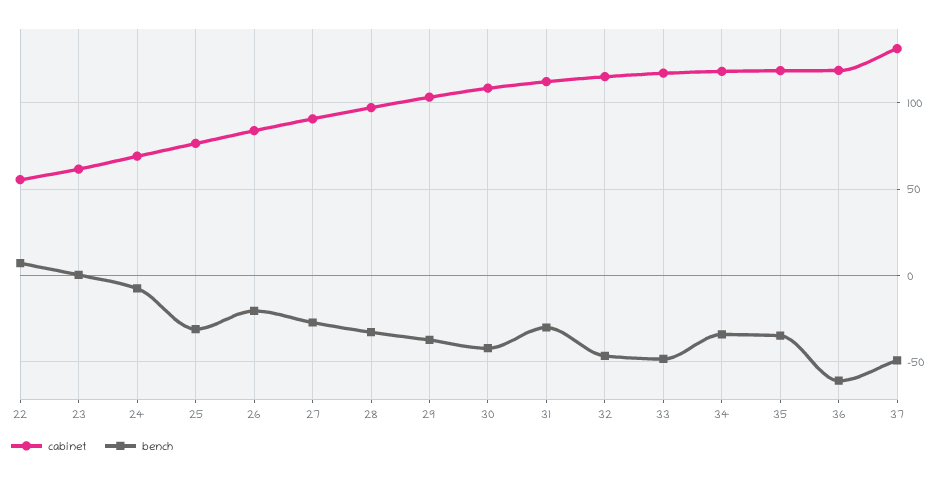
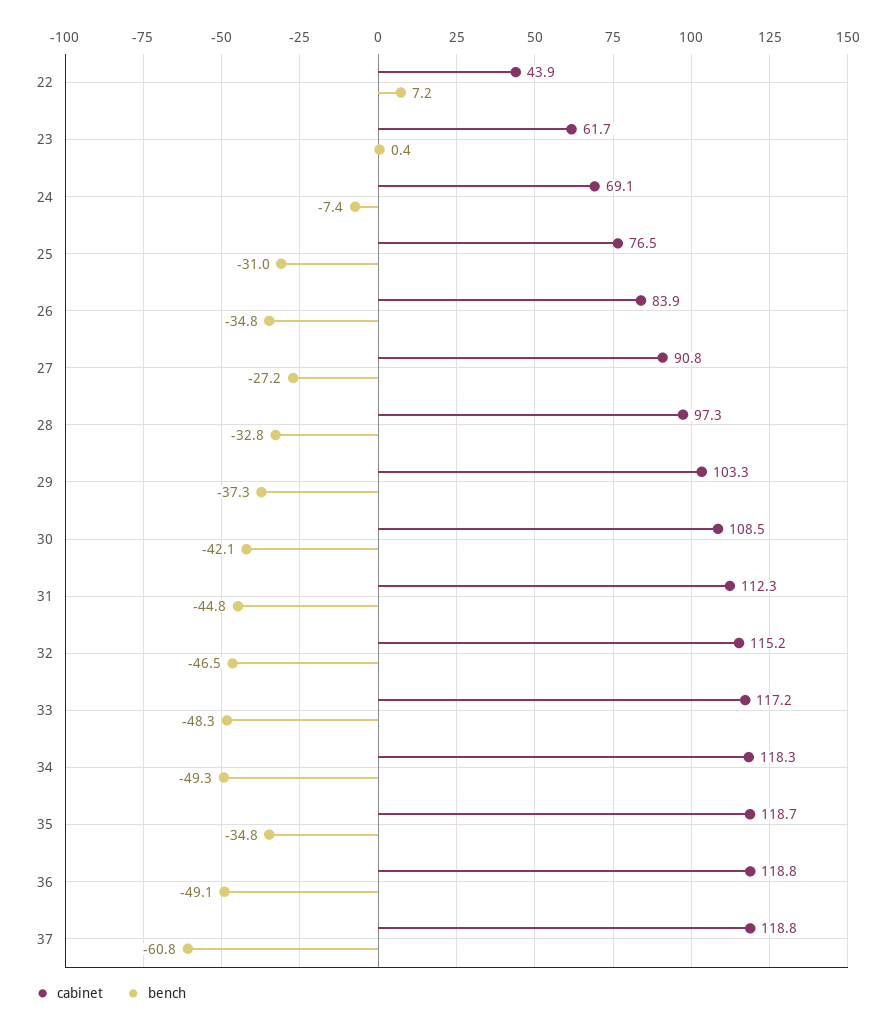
  {
    "cabinet": {
-     "22": 55,
+     "22": 43.9,
      "23": 61.7,
      "24": 69.1,
      "25": 76.5,
      "26": 83.9,
      "27": 90.8,
      "28": 97.3,
      "29": 103.3,
      "30": 108.5,
      "31": 112.3,
      "32": 115.2,
      "33": 117.2,
      "34": 118.3,
      "35": 118.7,
      "36": 118.8,
-     "37": 130
+     "37": 118.8
    },
    "bench": {
      "22": 7.2,
      "23": 0.4,
      "24": -7.4,
      "25": -31,
-     "26": -20,
+     "26": -34.8,
      "27": -27.2,
      "28": -32.8,
      "29": -37.3,
      "30": -42.1,
-     "31": -30,
+     "31": -44.8,
      "32": -46.5,
      "33": -48.3,
-     "34": -35,
+     "34": -49.3,
      "35": -34.8,
-     "36": -60,
+     "36": -49.1,
-     "37": -50
+     "37": -60.8
    }
  }

